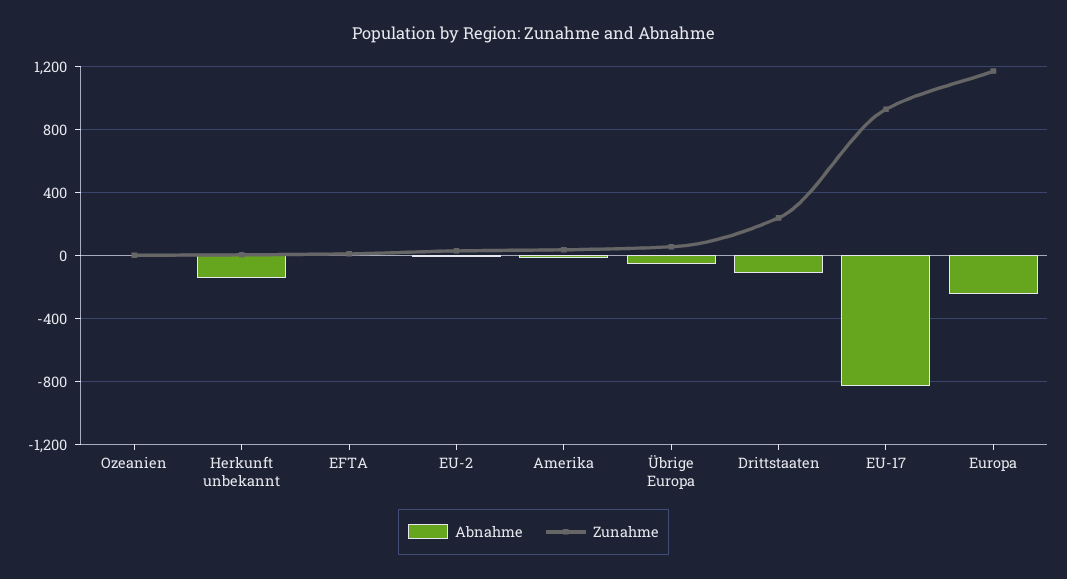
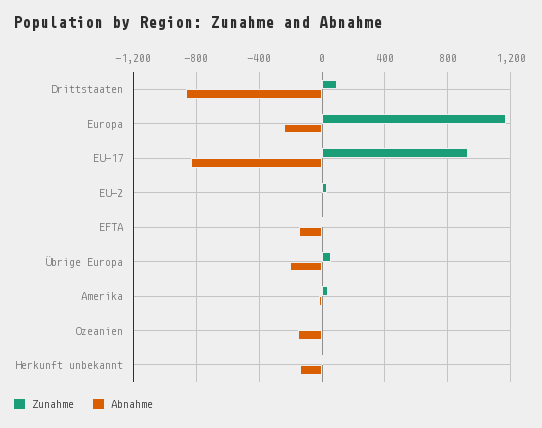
  {
    "Abnahme": {
-     "Ozeanien": 0,
+     "Ozeanien": -150,
      "Herkunft unbekannt": -150,
-     "EFTA": 0,
+     "EFTA": -150,
      "EU-2": 0,
      "Amerika": 0,
-     "Übrige Europa": -50,
+     "Übrige Europa": -200,
-     "Drittstaaten": -100,
+     "Drittstaaten": -850,
      "EU-17": -850,
      "Europa": -250
    },
    "Zunahme": {
      "Ozeanien": 0,
      "Herkunft unbekannt": 0,
      "EFTA": 0,
      "EU-2": 50,
      "Amerika": 50,
      "Übrige Europa": 50,
-     "Drittstaaten": 250,
+     "Drittstaaten": 100,
      "EU-17": 950,
      "Europa": 1150
    }
  }

